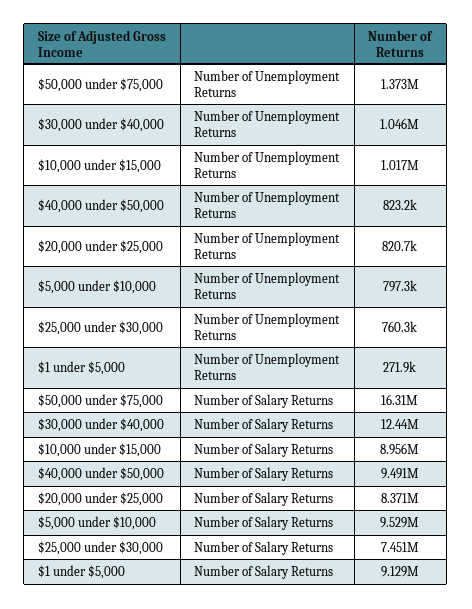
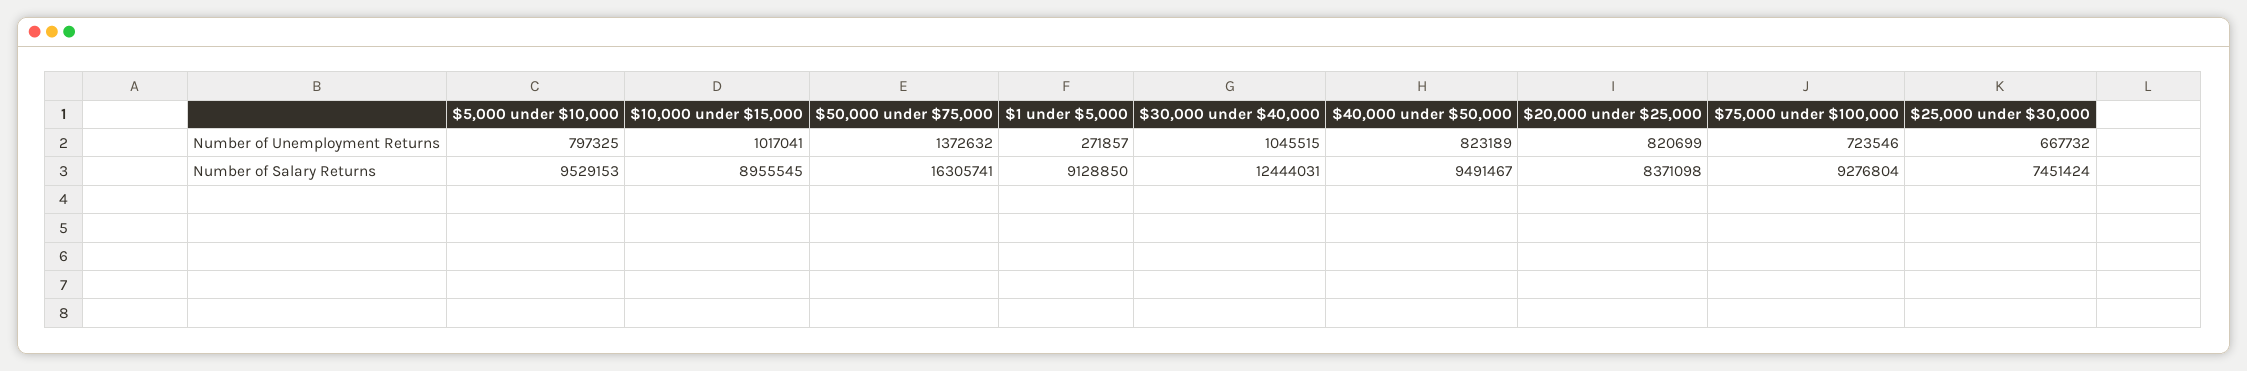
  {
    "$50,000 under $75,000": {
      "Number of Unemployment Returns": 1372632,
      "Number of Salary Returns": 16305741
    },
    "$30,000 under $40,000": {
      "Number of Unemployment Returns": 1045515,
      "Number of Salary Returns": 12444031
    },
    "$10,000 under $15,000": {
      "Number of Unemployment Returns": 1017041,
      "Number of Salary Returns": 8955545
    },
    "$40,000 under $50,000": {
      "Number of Unemployment Returns": 823189,
      "Number of Salary Returns": 9491467
    },
    "$20,000 under $25,000": {
      "Number of Unemployment Returns": 820699,
      "Number of Salary Returns": 8371098
    },
    "$5,000 under $10,000": {
      "Number of Unemployment Returns": 797325,
      "Number of Salary Returns": 9529153
    },
    "$25,000 under $30,000": {
-     "Number of Unemployment Returns": 760300,
+     "Number of Unemployment Returns": 667732,
      "Number of Salary Returns": 7451424
    },
    "$1 under $5,000": {
      "Number of Unemployment Returns": 271857,
      "Number of Salary Returns": 9128850
-   }
+   },
+   "$75,000 under $100,000": {
+     "Number of Unemployment Returns": 723546,
+     "Number of Salary Returns": 9276804
+   }
  }

